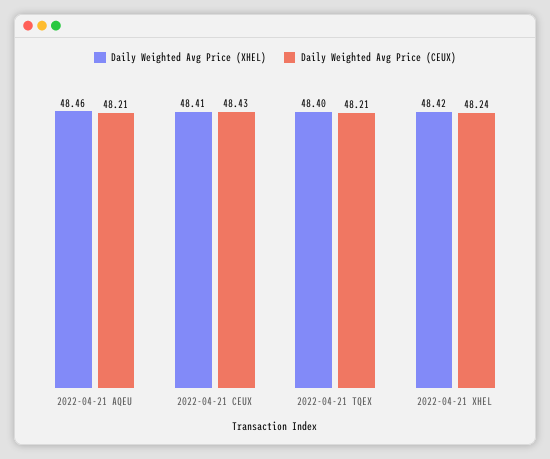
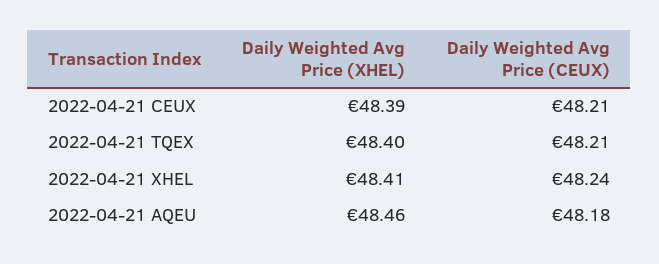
  {
    "Daily Weighted Avg Price (XHEL)": {
      "2022-04-21 AQEU": 48.46,
-     "2022-04-21 CEUX": 48.41,
+     "2022-04-21 CEUX": 48.39,
      "2022-04-21 TQEX": 48.4,
-     "2022-04-21 XHEL": 48.42
+     "2022-04-21 XHEL": 48.41
    },
    "Daily Weighted Avg Price (CEUX)": {
-     "2022-04-21 AQEU": 48.21,
+     "2022-04-21 AQEU": 48.18,
-     "2022-04-21 CEUX": 48.43,
+     "2022-04-21 CEUX": 48.21,
      "2022-04-21 TQEX": 48.21,
      "2022-04-21 XHEL": 48.24
    }
  }

